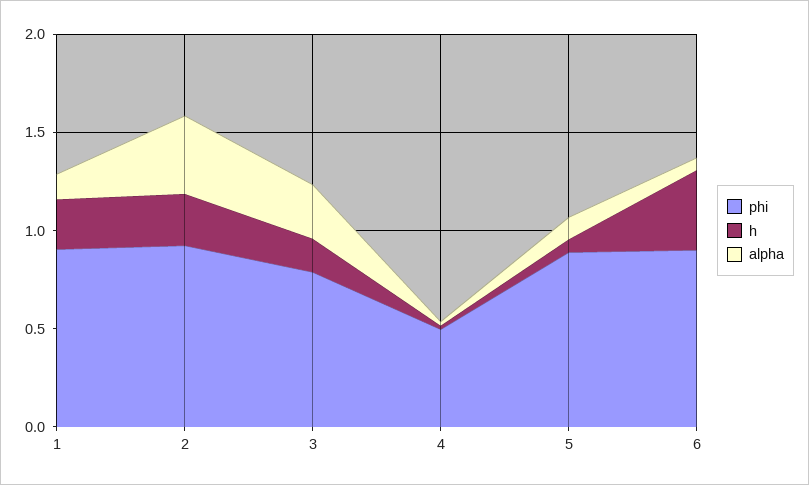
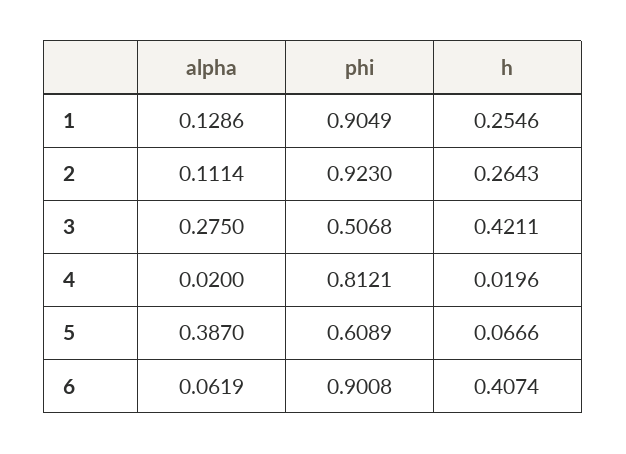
  {
    "phi": {
      "1": 0.9049,
      "2": 0.923,
-     "3": 0.8,
+     "3": 0.5068,
-     "4": 0.5,
+     "4": 0.8121,
-     "5": 0.9,
+     "5": 0.6089,
      "6": 0.9008
    },
    "h": {
      "1": 0.2546,
      "2": 0.2643,
-     "3": 0.2,
+     "3": 0.4211,
      "4": 0.0196,
      "5": 0.0666,
      "6": 0.4074
    },
    "alpha": {
      "1": 0.1286,
-     "2": 0.4,
+     "2": 0.1114,
      "3": 0.275,
      "4": 0.02,
-     "5": 0.1,
+     "5": 0.387,
      "6": 0.0619
    }
  }

